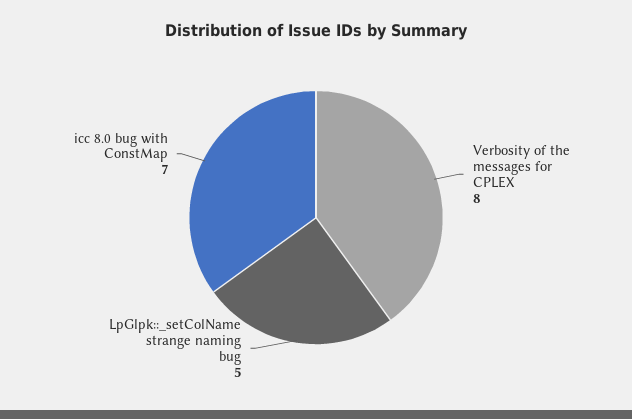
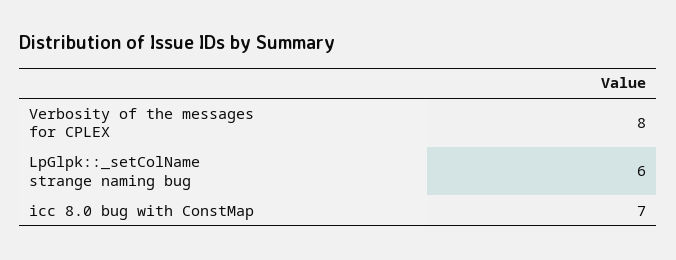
  {
    "Verbosity of the messages for CPLEX": 8,
-   "LpGlpk::_setColName strange naming bug": 5,
+   "LpGlpk::_setColName strange naming bug": 6,
    "icc 8.0 bug with ConstMap": 7
  }

